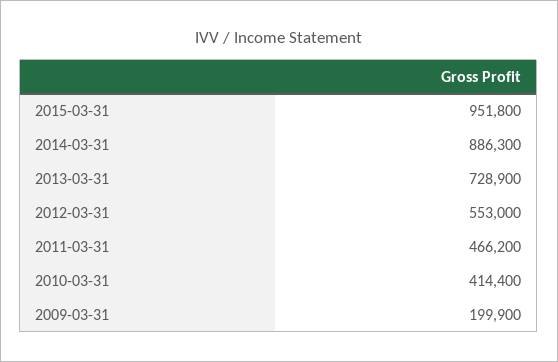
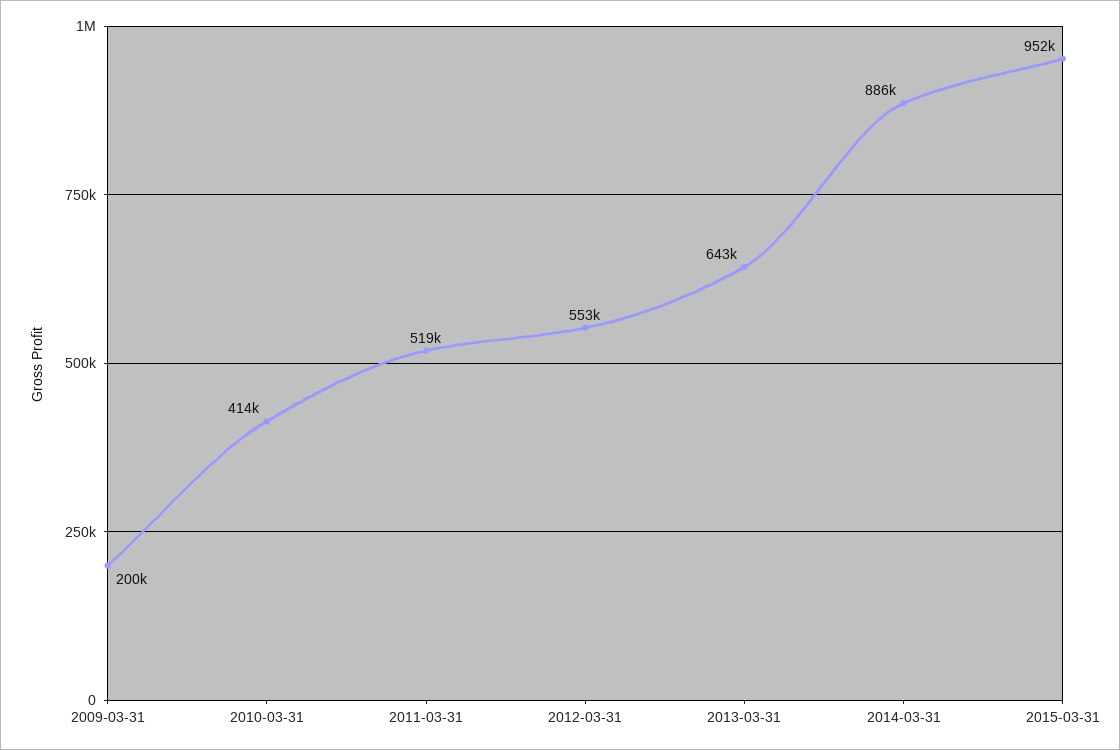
  {
    "2015-03-31": 951800,
    "2014-03-31": 886300,
-   "2013-03-31": 728900,
+   "2013-03-31": 643000,
    "2012-03-31": 553000,
-   "2011-03-31": 466200,
+   "2011-03-31": 519000,
    "2010-03-31": 414400,
    "2009-03-31": 199900
  }

